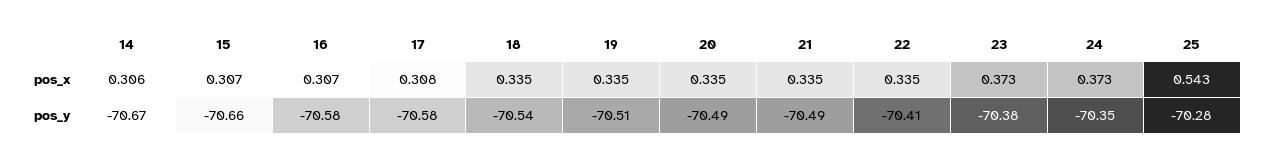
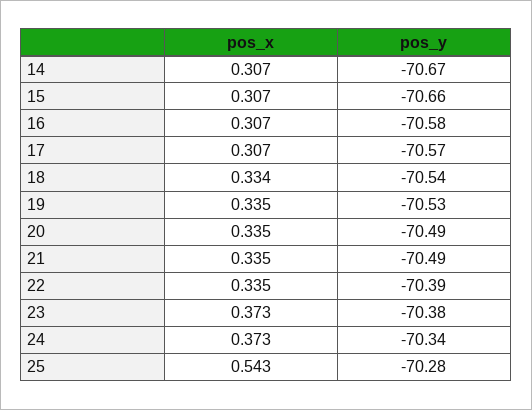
  {
    "14": {
-     "pos_x": 0.306,
+     "pos_x": 0.307,
      "pos_y": -70.67
    },
    "15": {
      "pos_x": 0.307,
      "pos_y": -70.66
    },
    "16": {
      "pos_x": 0.307,
      "pos_y": -70.58
    },
    "17": {
-     "pos_x": 0.308,
+     "pos_x": 0.307,
-     "pos_y": -70.58
+     "pos_y": -70.57
    },
    "18": {
-     "pos_x": 0.335,
+     "pos_x": 0.334,
      "pos_y": -70.54
    },
    "19": {
      "pos_x": 0.335,
-     "pos_y": -70.51
+     "pos_y": -70.53
    },
    "20": {
      "pos_x": 0.335,
      "pos_y": -70.49
    },
    "21": {
      "pos_x": 0.335,
      "pos_y": -70.49
    },
    "22": {
      "pos_x": 0.335,
-     "pos_y": -70.41
+     "pos_y": -70.39
    },
    "23": {
      "pos_x": 0.373,
      "pos_y": -70.38
    },
    "24": {
      "pos_x": 0.373,
-     "pos_y": -70.35
+     "pos_y": -70.34
    },
    "25": {
      "pos_x": 0.543,
      "pos_y": -70.28
    }
  }

